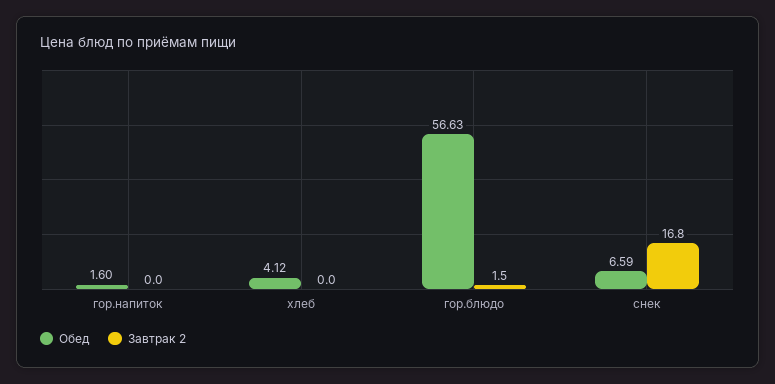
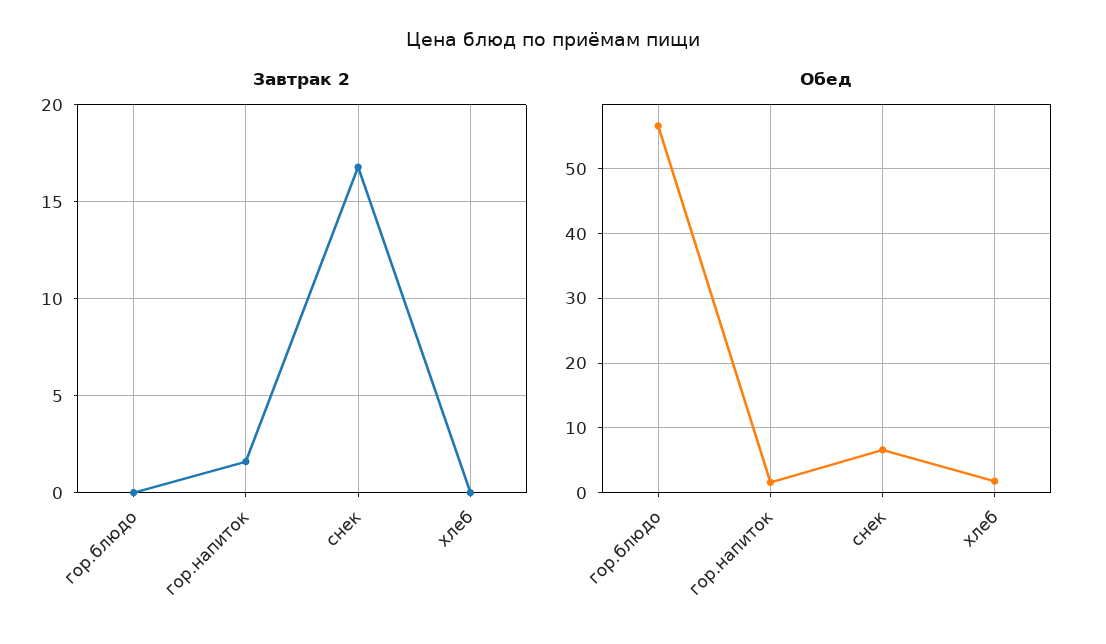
  {
    "Обед": {
      "гор.напиток": 1.6,
-     "хлеб": 4.12,
+     "хлеб": 2,
      "гор.блюдо": 56.63,
      "снек": 6.59
    },
    "Завтрак 2": {
-     "гор.напиток": 0,
+     "гор.напиток": 1.5,
      "хлеб": 0,
-     "гор.блюдо": 1.5,
+     "гор.блюдо": 0,
      "снек": 16.8
    }
  }

